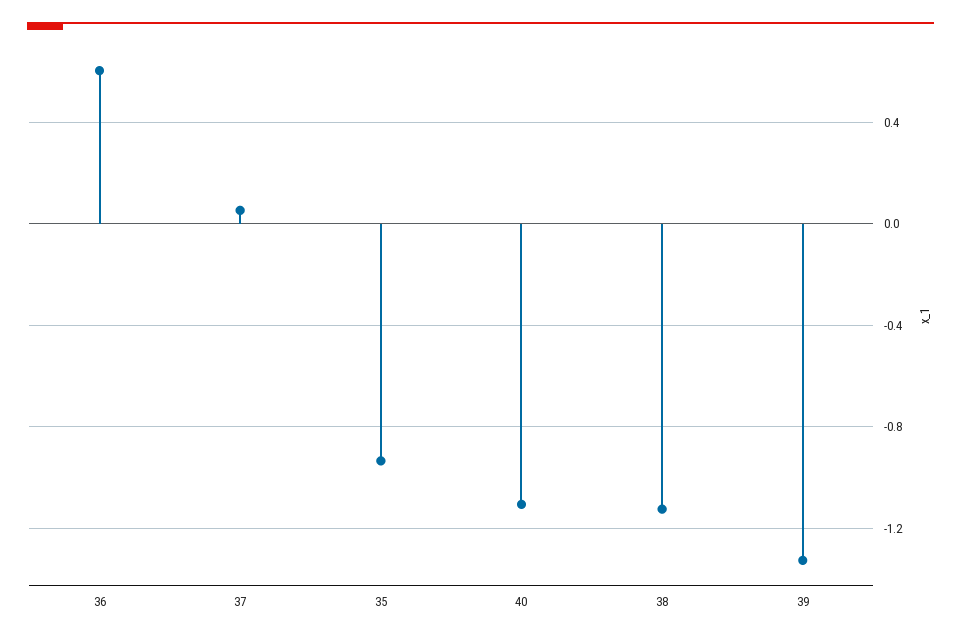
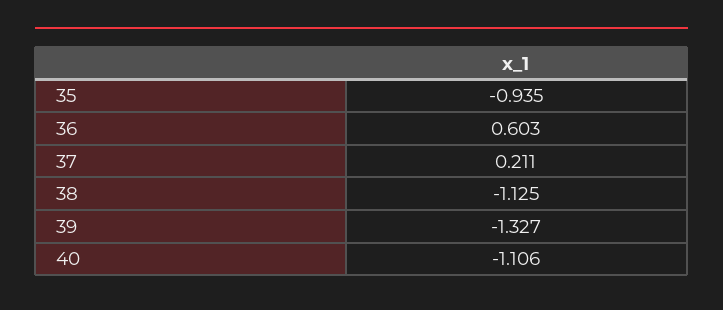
  {
    "36": 0.603,
-   "37": 0.05,
+   "37": 0.211,
    "35": -0.935,
    "40": -1.106,
    "38": -1.125,
    "39": -1.327
  }

